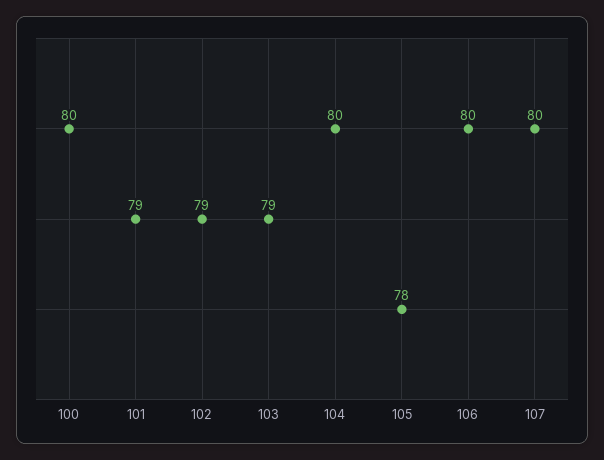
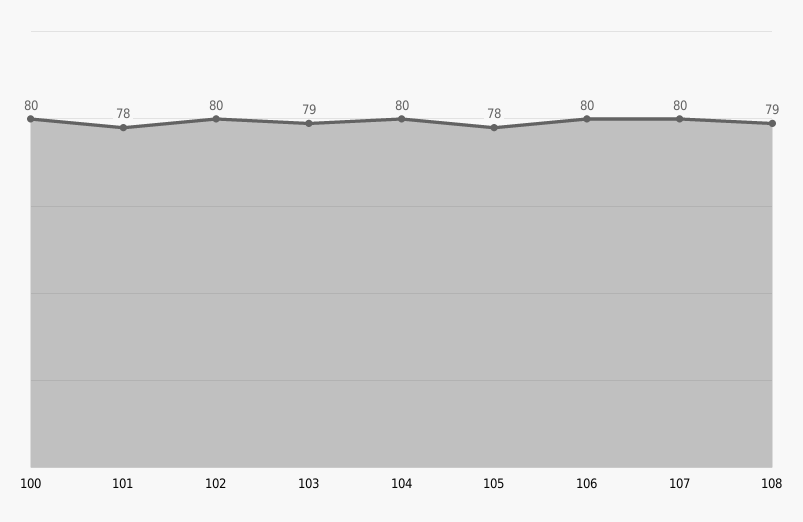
  {
    "100": 80,
-   "101": 79,
+   "101": 78,
-   "102": 79,
+   "102": 80,
    "103": 79,
    "104": 80,
    "105": 78,
    "106": 80,
-   "107": 80
+   "107": 80,
+   "108": 79
  }

